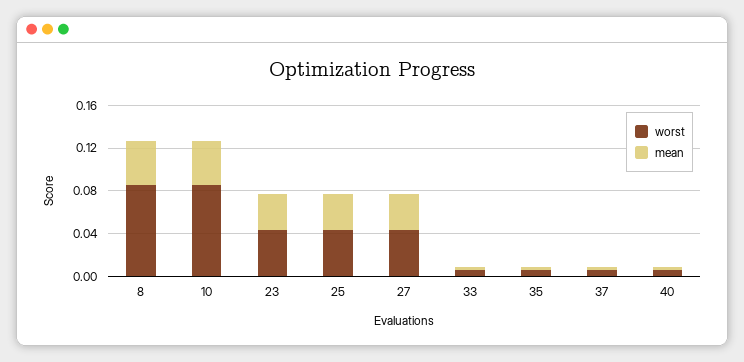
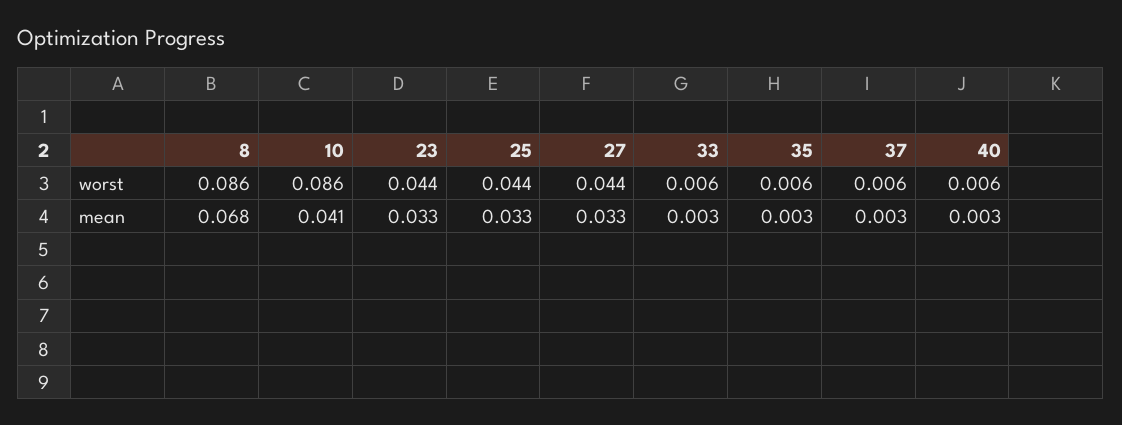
  {
    "worst": {
      "8": 0.086,
      "10": 0.086,
      "23": 0.044,
      "25": 0.044,
      "27": 0.044,
      "33": 0.006,
      "35": 0.006,
      "37": 0.006,
      "40": 0.006
    },
    "mean": {
-     "8": 0.04,
+     "8": 0.068,
      "10": 0.041,
      "23": 0.033,
      "25": 0.033,
      "27": 0.033,
      "33": 0.003,
      "35": 0.003,
      "37": 0.003,
      "40": 0.003
    }
  }

